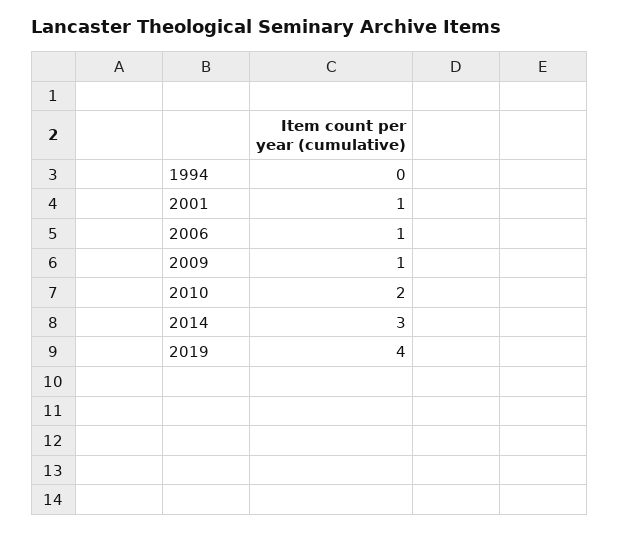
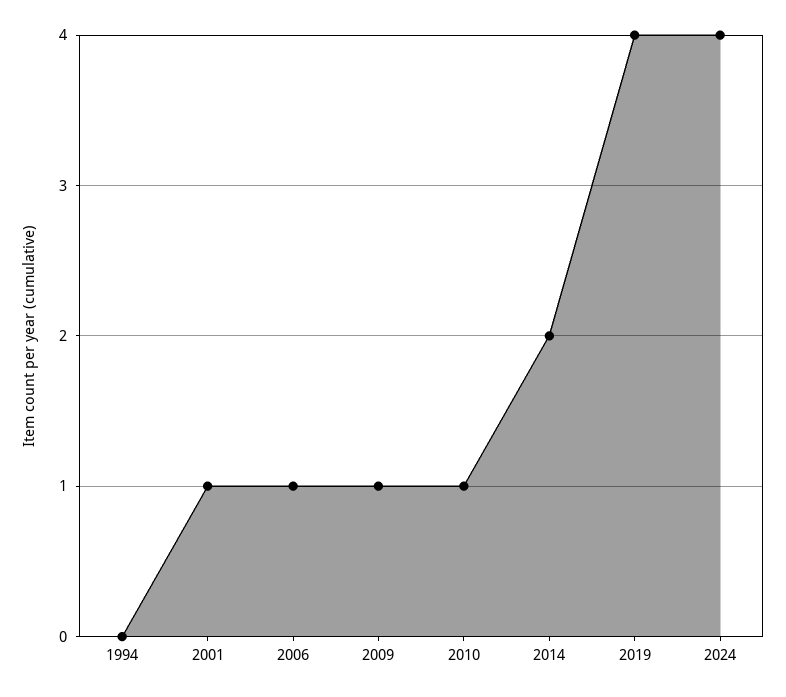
  {
    "1994": 0,
    "2001": 1,
    "2006": 1,
    "2009": 1,
-   "2010": 2,
+   "2010": 1,
-   "2014": 3,
+   "2014": 2,
-   "2019": 4
+   "2019": 4,
+   "2024": 4
  }

